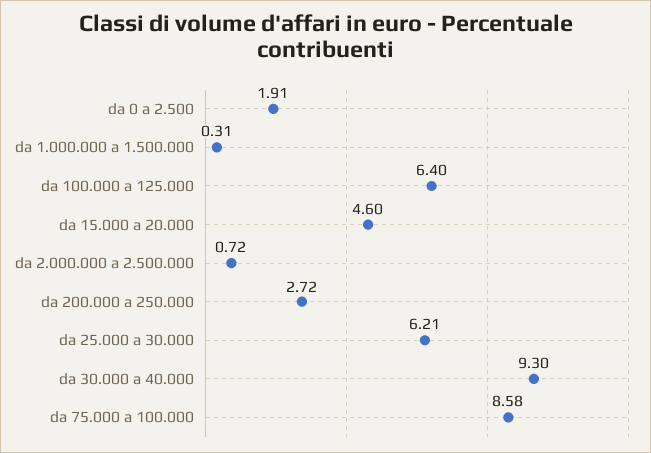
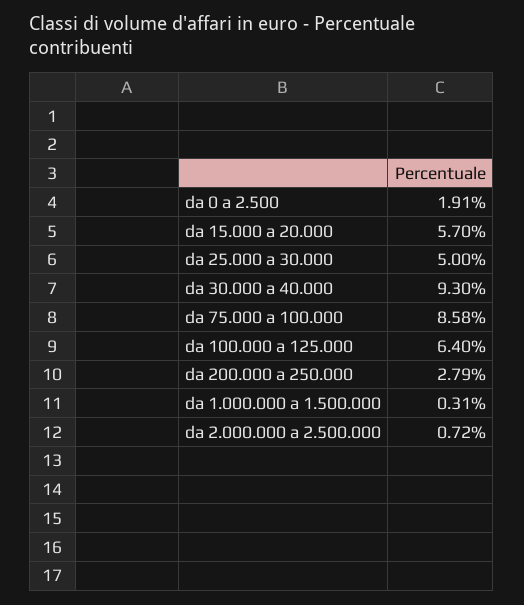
  {
    "da 0 a 2.500": 1.91,
    "da 1.000.000 a 1.500.000": 0.31,
    "da 100.000 a 125.000": 6.4,
-   "da 15.000 a 20.000": 4.6,
+   "da 15.000 a 20.000": 5.7,
    "da 2.000.000 a 2.500.000": 0.72,
-   "da 200.000 a 250.000": 2.72,
+   "da 200.000 a 250.000": 2.79,
-   "da 25.000 a 30.000": 6.21,
+   "da 25.000 a 30.000": 5,
    "da 30.000 a 40.000": 9.3,
    "da 75.000 a 100.000": 8.58
  }

